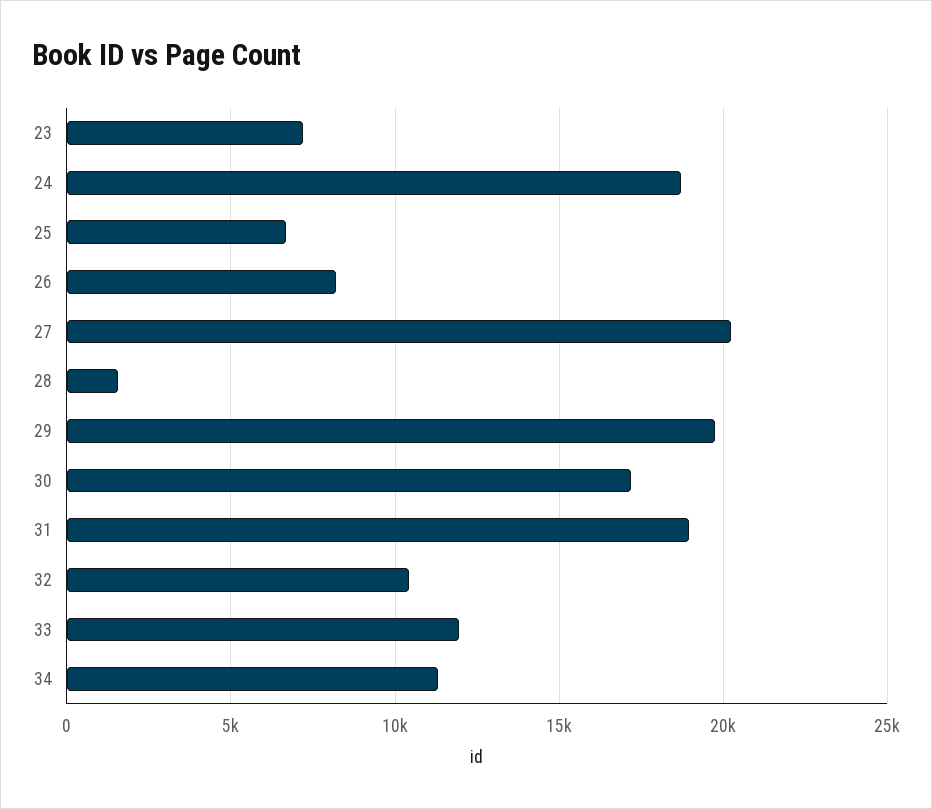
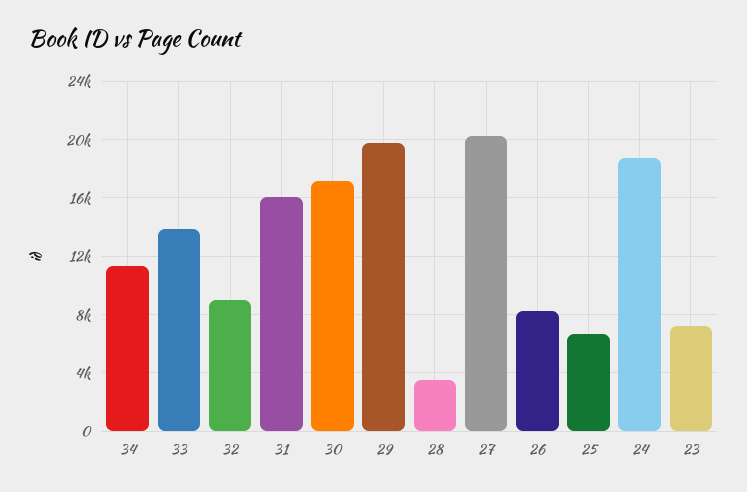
  {
    "23": 7000,
    "24": 18500,
    "25": 6500,
    "26": 8000,
    "27": 20000,
-   "28": 1500,
+   "28": 3500,
    "29": 19500,
    "30": 17000,
-   "31": 19000,
+   "31": 16000,
-   "32": 10500,
+   "32": 9000,
-   "33": 12000,
+   "33": 14000,
    "34": 11500
  }

